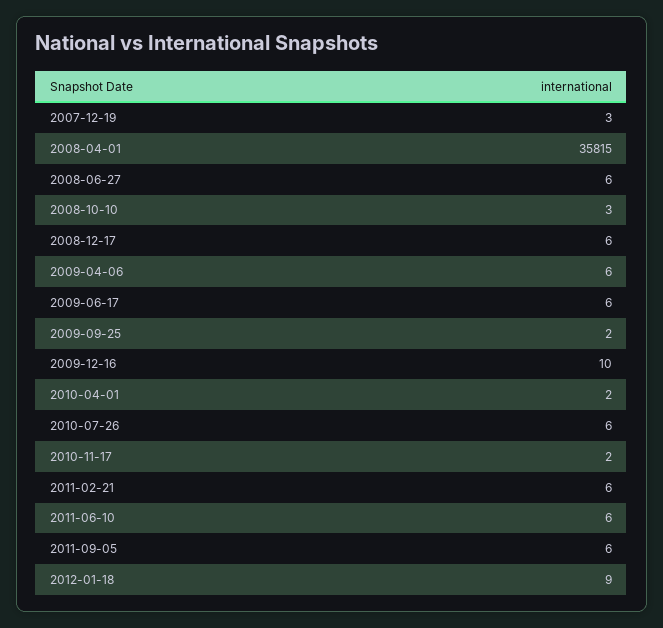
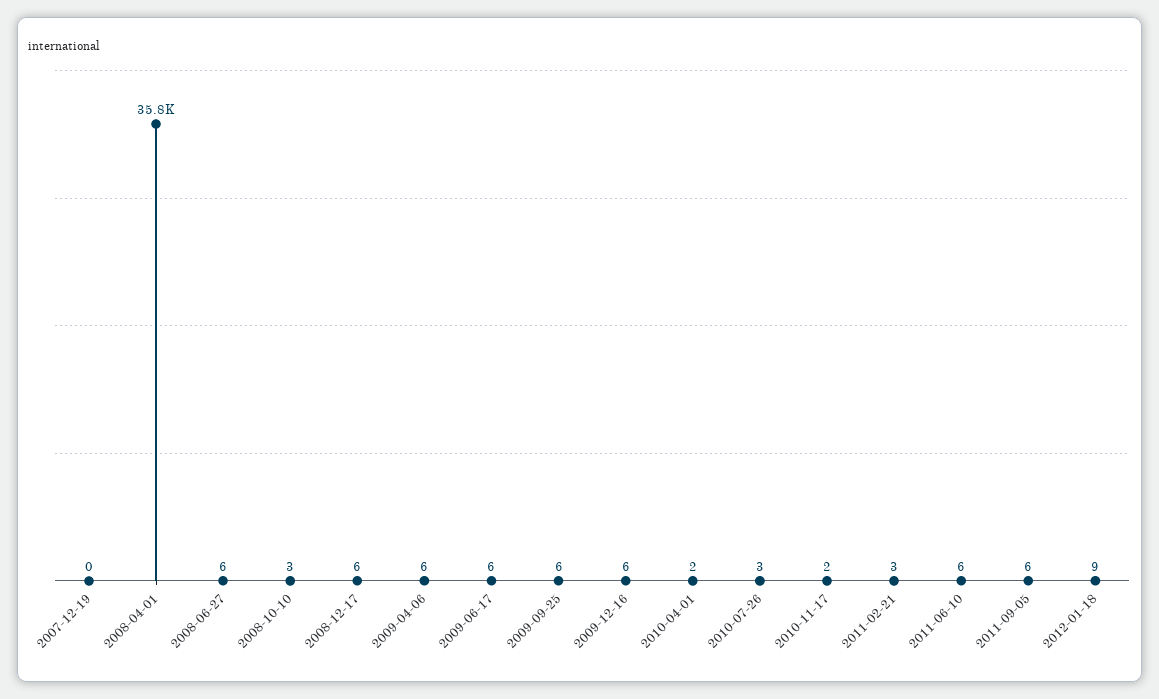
  {
-   "2007-12-19": 3,
+   "2007-12-19": 0,
    "2008-04-01": 35815,
    "2008-06-27": 6,
    "2008-10-10": 3,
    "2008-12-17": 6,
    "2009-04-06": 6,
    "2009-06-17": 6,
-   "2009-09-25": 2,
+   "2009-09-25": 6,
-   "2009-12-16": 10,
+   "2009-12-16": 6,
    "2010-04-01": 2,
-   "2010-07-26": 6,
+   "2010-07-26": 3,
    "2010-11-17": 2,
-   "2011-02-21": 6,
+   "2011-02-21": 3,
    "2011-06-10": 6,
    "2011-09-05": 6,
    "2012-01-18": 9
  }

